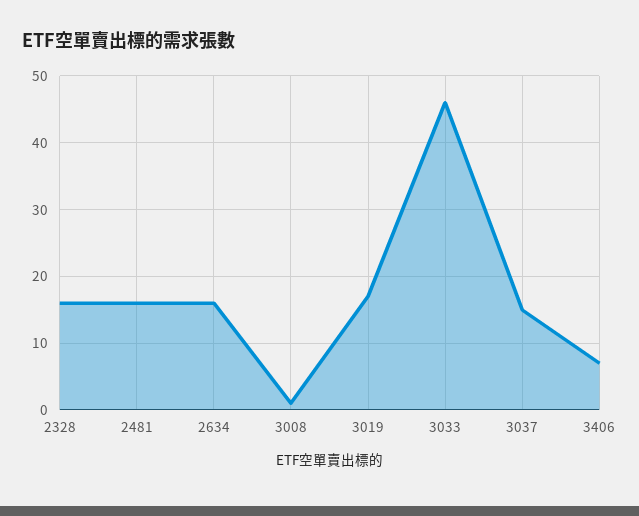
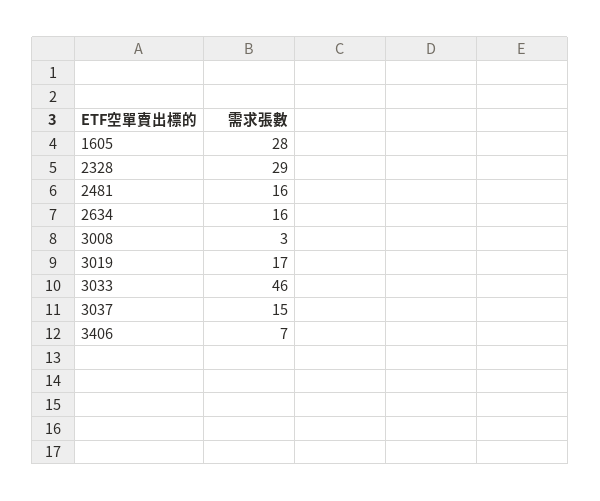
  {
-   "2328": 16,
+   "2328": 29,
    "2481": 16,
    "2634": 16,
-   "3008": 1,
+   "3008": 3,
    "3019": 17,
    "3033": 46,
    "3037": 15,
-   "3406": 7
+   "3406": 7,
+   "1605": 28
  }

